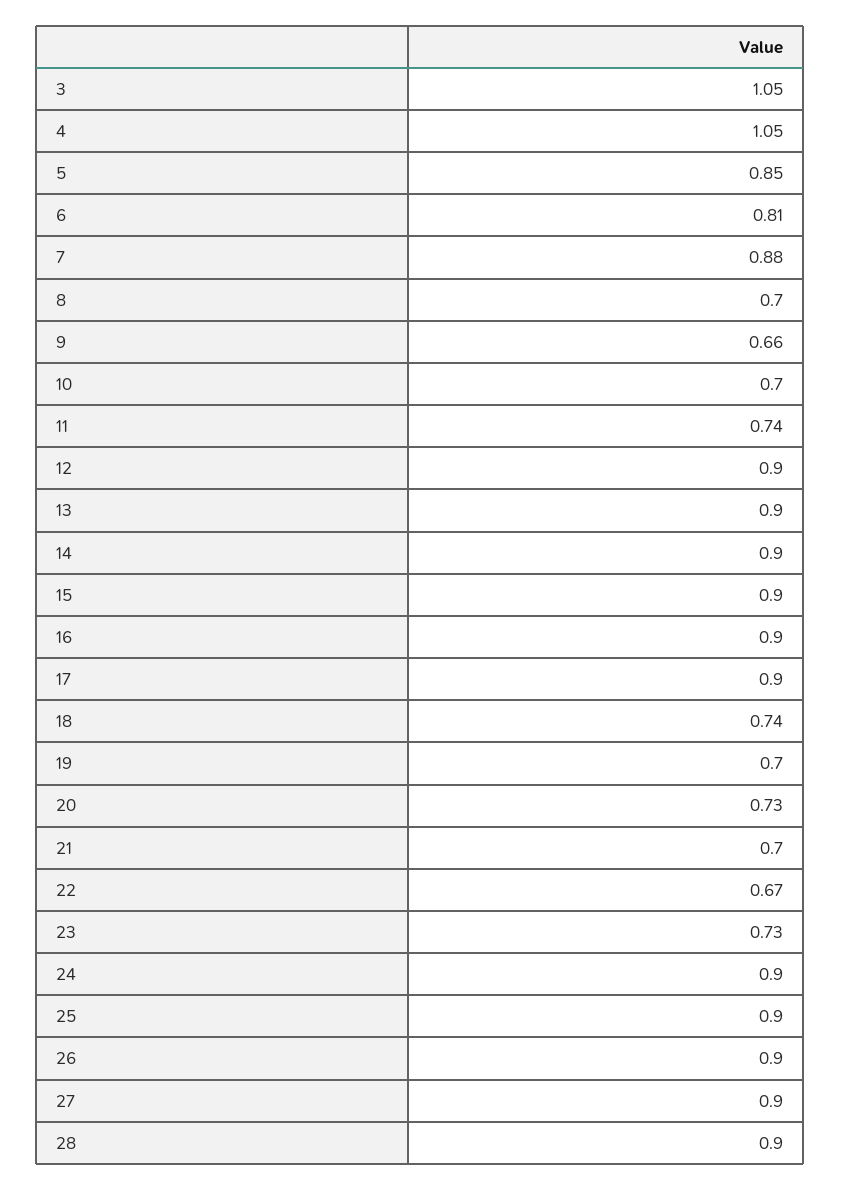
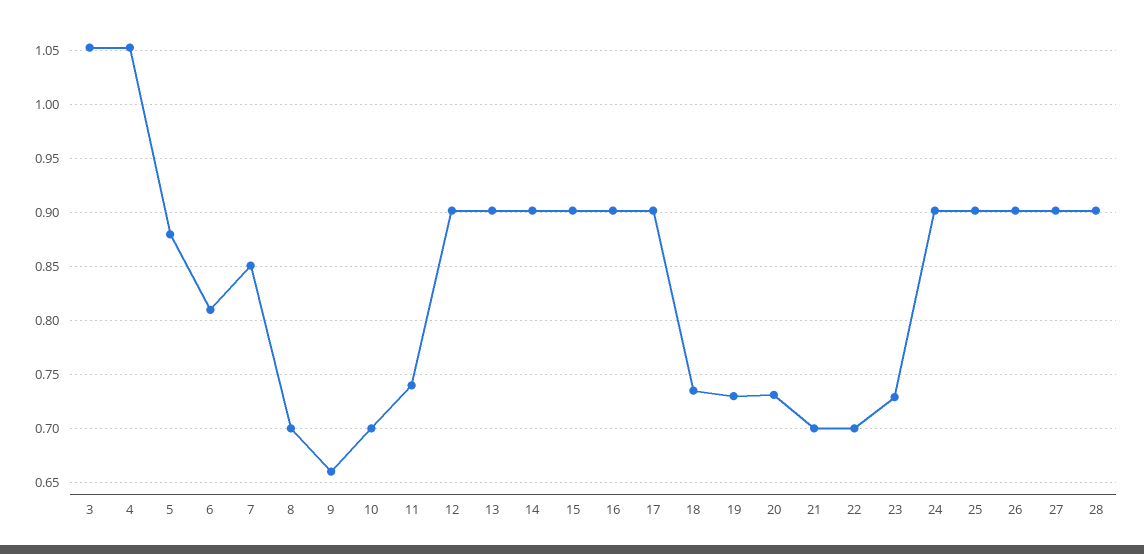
  {
    "3": 1.05,
    "4": 1.05,
-   "5": 0.85,
+   "5": 0.88,
    "6": 0.81,
-   "7": 0.88,
+   "7": 0.85,
    "8": 0.7,
    "9": 0.66,
    "10": 0.7,
    "11": 0.74,
    "12": 0.9,
    "13": 0.9,
    "14": 0.9,
    "15": 0.9,
    "16": 0.9,
    "17": 0.9,
    "18": 0.74,
-   "19": 0.7,
+   "19": 0.73,
    "20": 0.73,
    "21": 0.7,
-   "22": 0.67,
+   "22": 0.7,
    "23": 0.73,
    "24": 0.9,
    "25": 0.9,
    "26": 0.9,
    "27": 0.9,
    "28": 0.9
  }

